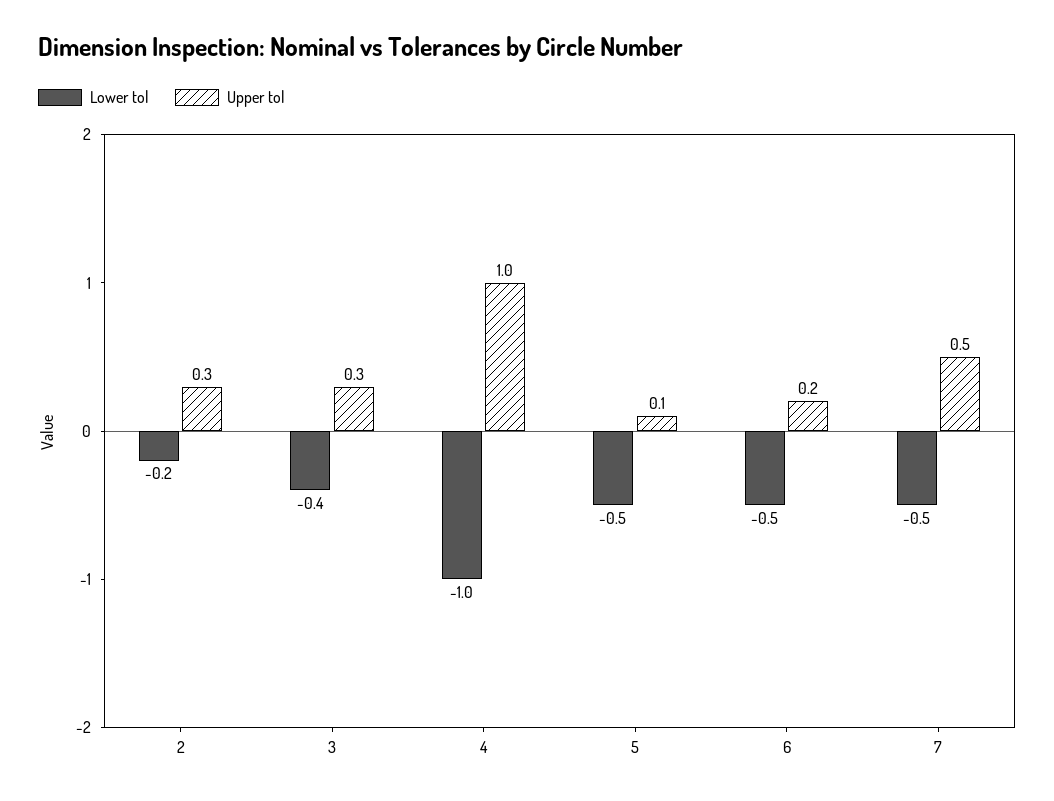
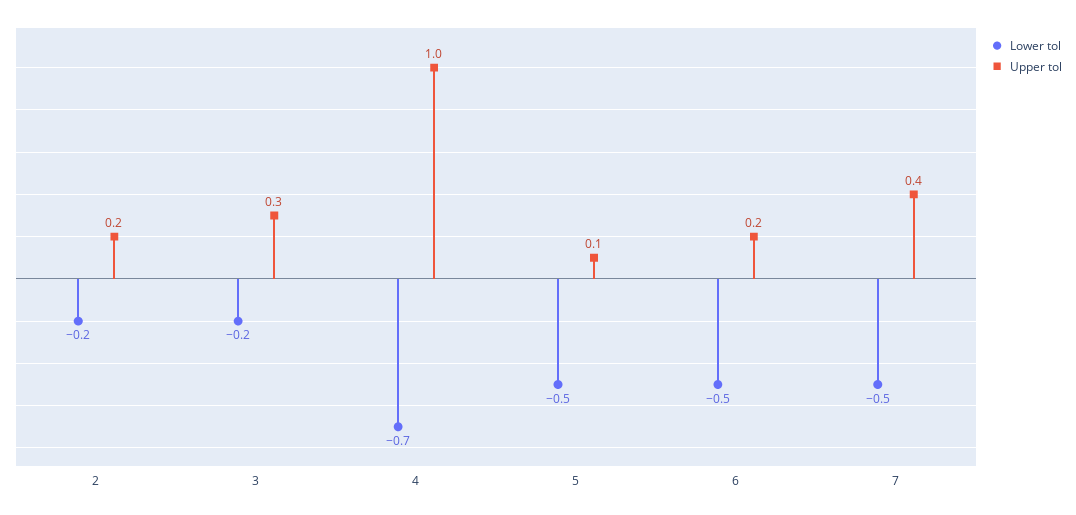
  {
    "Lower tol": {
      "2": -0.2,
-     "3": -0.4,
+     "3": -0.2,
-     "4": -1,
+     "4": -0.7,
      "5": -0.5,
      "6": -0.5,
      "7": -0.5
    },
    "Upper tol": {
-     "2": 0.3,
+     "2": 0.2,
      "3": 0.3,
      "4": 1,
      "5": 0.1,
      "6": 0.2,
-     "7": 0.5
+     "7": 0.4
    }
  }

